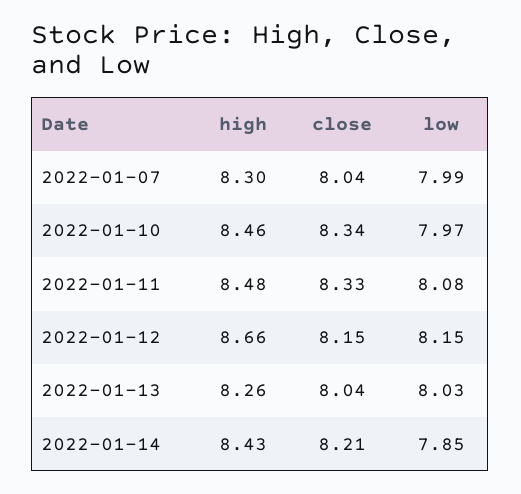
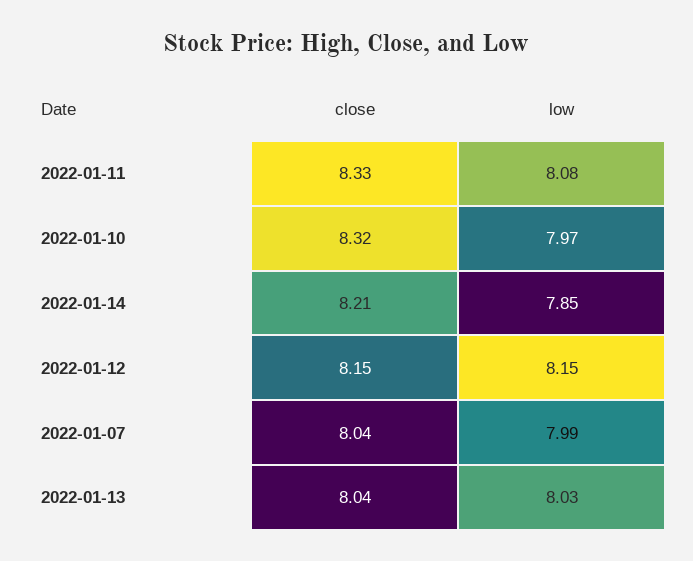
  {
-   "high": {
-     "2022-01-07": 8.3,
-     "2022-01-10": 8.46,
-     "2022-01-11": 8.48,
-     "2022-01-12": 8.66,
-     "2022-01-13": 8.26,
-     "2022-01-14": 8.43
-   },
    "close": {
      "2022-01-07": 8.04,
-     "2022-01-10": 8.34,
+     "2022-01-10": 8.32,
      "2022-01-11": 8.33,
      "2022-01-12": 8.15,
      "2022-01-13": 8.04,
      "2022-01-14": 8.21
    },
    "low": {
      "2022-01-07": 7.99,
      "2022-01-10": 7.97,
      "2022-01-11": 8.08,
      "2022-01-12": 8.15,
      "2022-01-13": 8.03,
      "2022-01-14": 7.85
    }
  }

